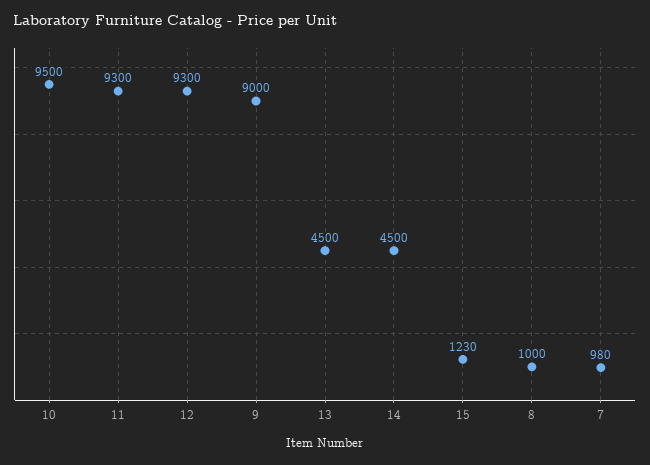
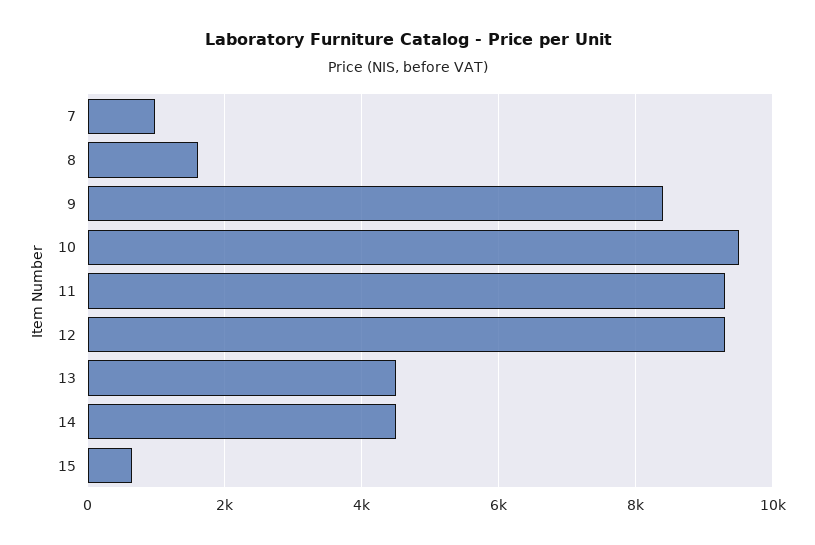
  {
    "10": 9500,
    "11": 9300,
    "12": 9300,
-   "9": 9000,
+   "9": 8400,
    "13": 4500,
    "14": 4500,
-   "15": 1230,
+   "15": 600,
-   "8": 1000,
+   "8": 1600,
    "7": 980
  }

